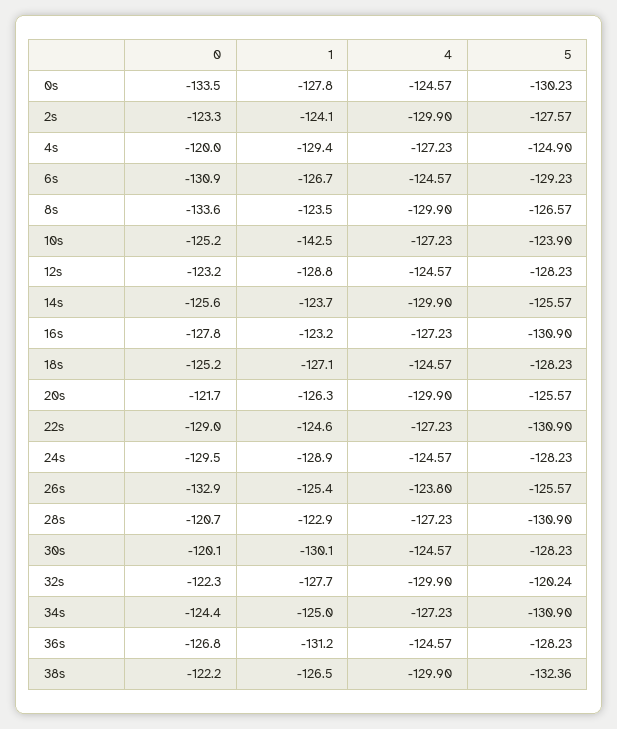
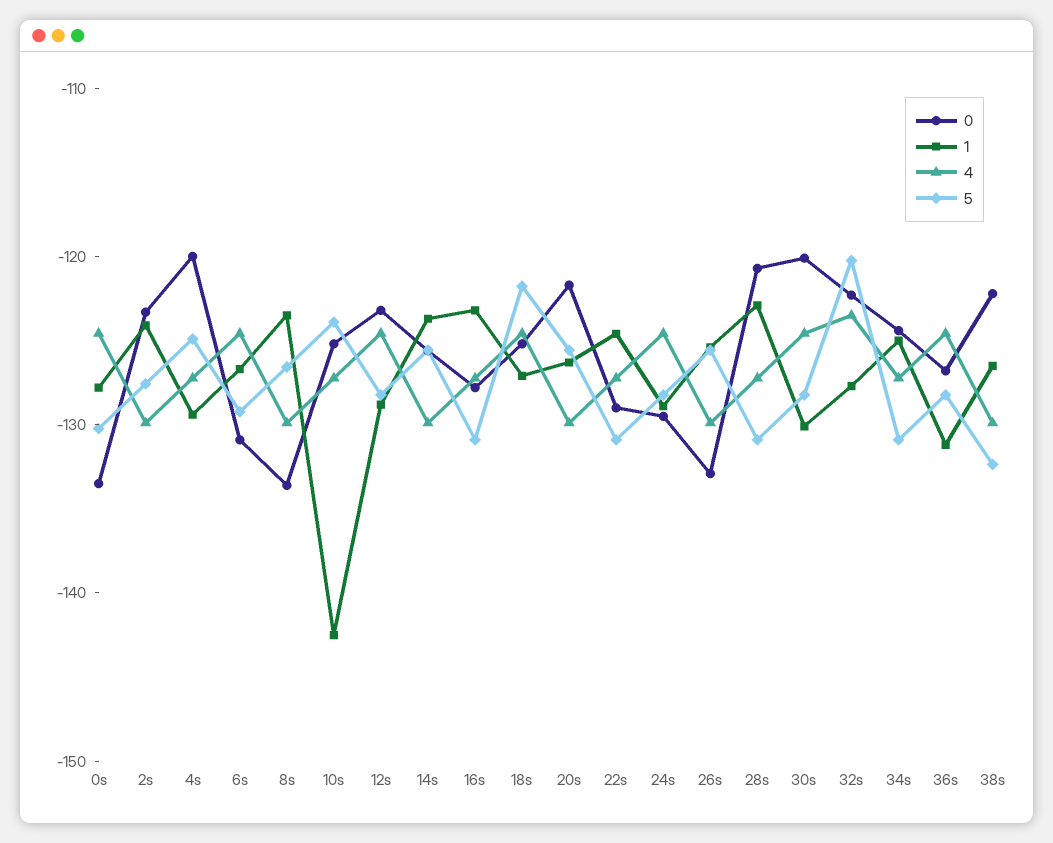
  {
    "0": {
      "0s": -133.5,
      "2s": -123.3,
      "4s": -120,
      "6s": -130.9,
      "8s": -133.6,
      "10s": -125.2,
      "12s": -123.2,
      "14s": -125.6,
      "16s": -127.8,
      "18s": -125.2,
      "20s": -121.7,
      "22s": -129,
      "24s": -129.5,
      "26s": -132.9,
      "28s": -120.7,
      "30s": -120.1,
      "32s": -122.3,
      "34s": -124.4,
      "36s": -126.8,
      "38s": -122.2
    },
    "1": {
      "0s": -127.8,
      "2s": -124.1,
      "4s": -129.4,
      "6s": -126.7,
      "8s": -123.5,
      "10s": -142.5,
      "12s": -128.8,
      "14s": -123.7,
      "16s": -123.2,
      "18s": -127.1,
      "20s": -126.3,
      "22s": -124.6,
      "24s": -128.9,
      "26s": -125.4,
      "28s": -122.9,
      "30s": -130.1,
      "32s": -127.7,
      "34s": -125,
      "36s": -131.2,
      "38s": -126.5
    },
    "4": {
      "0s": -124.57,
      "2s": -129.9,
      "4s": -127.23,
      "6s": -124.57,
      "8s": -129.9,
      "10s": -127.23,
      "12s": -124.57,
      "14s": -129.9,
      "16s": -127.23,
      "18s": -124.57,
      "20s": -129.9,
      "22s": -127.23,
      "24s": -124.57,
-     "26s": -123.8,
+     "26s": -130,
      "28s": -127.23,
      "30s": -124.57,
-     "32s": -129.9,
+     "32s": -124,
      "34s": -127.23,
      "36s": -124.57,
      "38s": -129.9
    },
    "5": {
      "0s": -130.23,
      "2s": -127.57,
      "4s": -124.9,
      "6s": -129.23,
      "8s": -126.57,
      "10s": -123.9,
      "12s": -128.23,
      "14s": -125.57,
      "16s": -130.9,
-     "18s": -128.23,
+     "18s": -122,
      "20s": -125.57,
      "22s": -130.9,
      "24s": -128.23,
      "26s": -125.57,
      "28s": -130.9,
      "30s": -128.23,
      "32s": -120.24,
      "34s": -130.9,
      "36s": -128.23,
      "38s": -132.36
    }
  }

